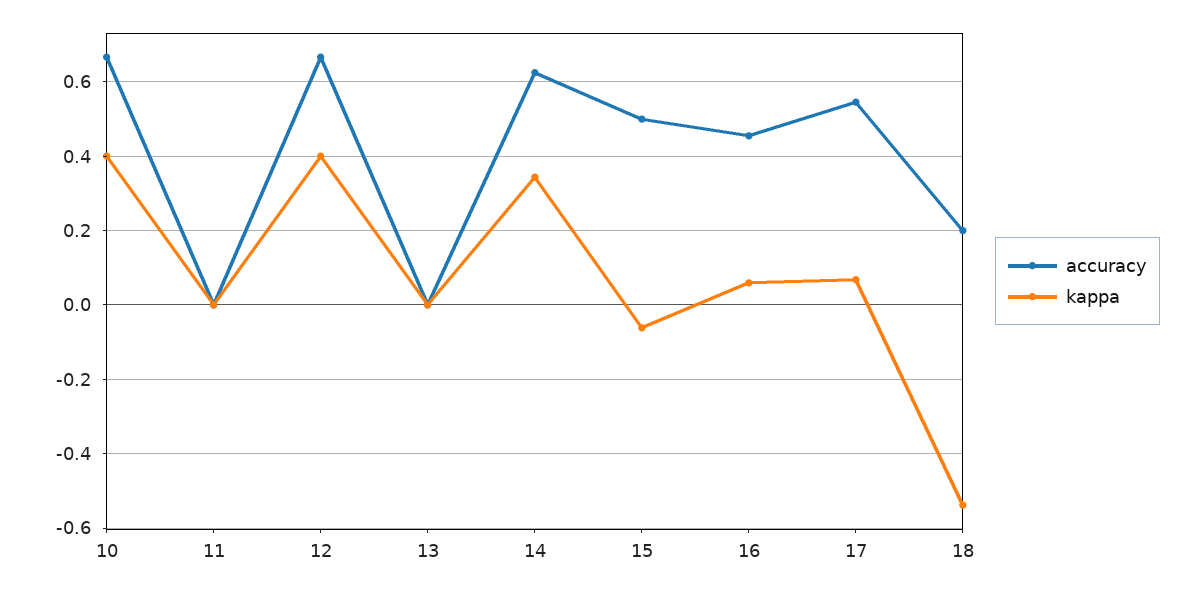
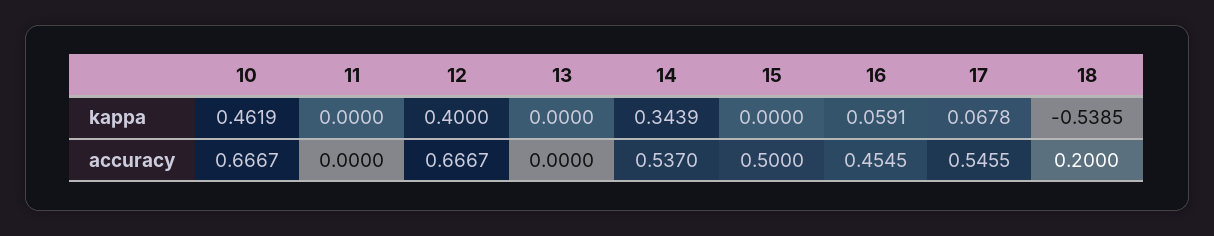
  {
    "accuracy": {
      "10": 0.6667,
      "11": 0,
      "12": 0.6667,
      "13": 0,
-     "14": 0.62,
+     "14": 0.537,
      "15": 0.5,
      "16": 0.4545,
      "17": 0.5455,
      "18": 0.2
    },
    "kappa": {
-     "10": 0.4,
+     "10": 0.4619,
      "11": 0,
      "12": 0.4,
      "13": 0,
      "14": 0.3439,
-     "15": -0.06,
+     "15": 0,
      "16": 0.0591,
      "17": 0.0678,
      "18": -0.5385
    }
  }

